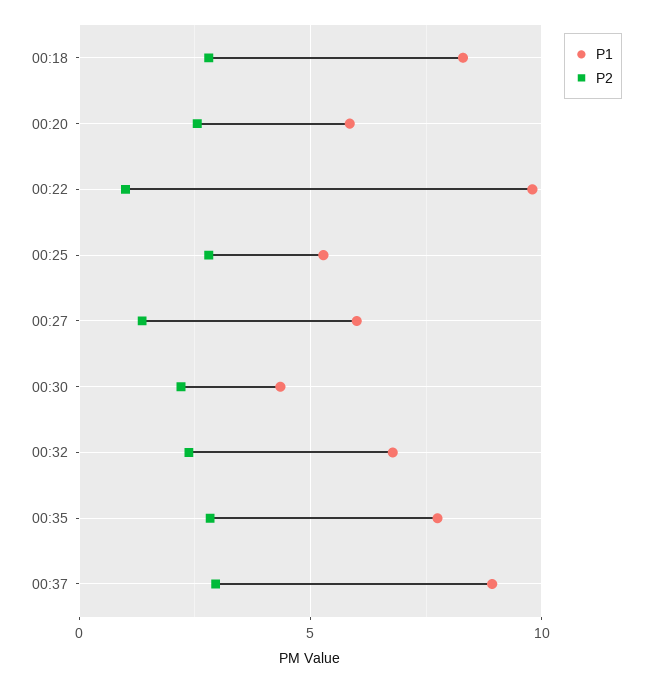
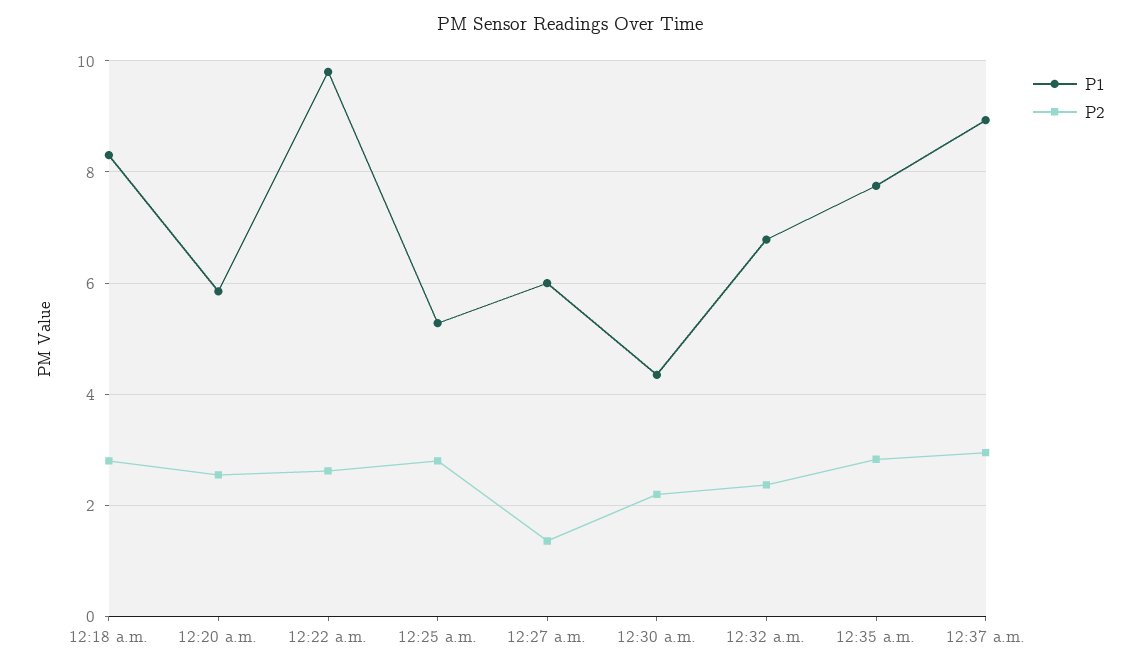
  {
    "P1": {
      "00:18": 8.4,
      "00:20": 5.8,
      "00:22": 9.8,
      "00:25": 5.2,
      "00:27": 6,
      "00:30": 4.4,
      "00:32": 6.8,
      "00:35": 7.8,
      "00:37": 9
    },
    "P2": {
      "00:18": 2.8,
      "00:20": 2.6,
-     "00:22": 1,
+     "00:22": 2.6,
      "00:25": 2.8,
      "00:27": 1.4,
      "00:30": 2.2,
      "00:32": 2.4,
      "00:35": 2.8,
      "00:37": 3
    }
  }

